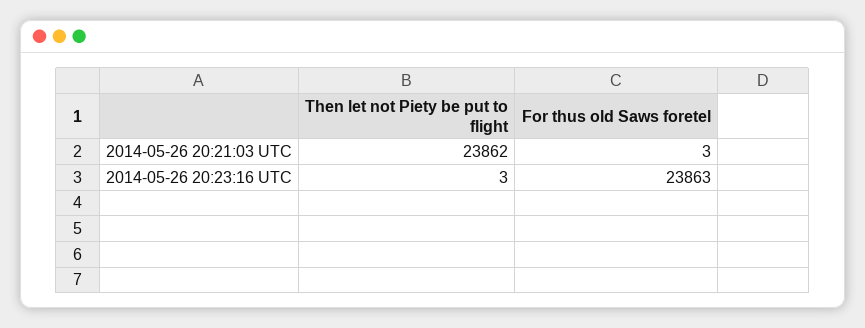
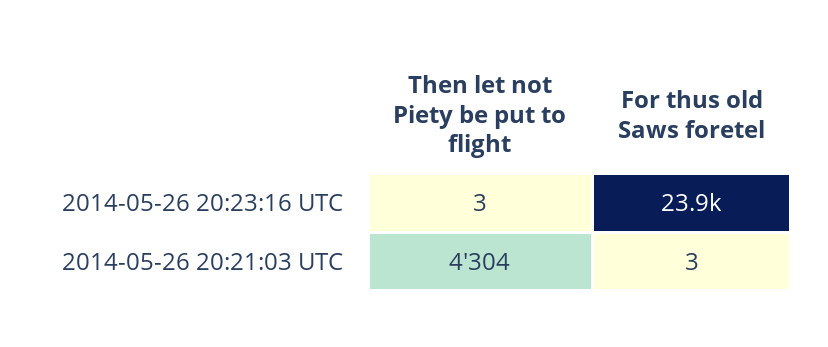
  {
    "Then let not Piety be put to flight": {
-     "2014-05-26 20:21:03 UTC": 23862,
+     "2014-05-26 20:21:03 UTC": 4304,
      "2014-05-26 20:23:16 UTC": 3
    },
    "For thus old Saws foretel": {
      "2014-05-26 20:21:03 UTC": 3,
      "2014-05-26 20:23:16 UTC": 23863
    }
  }

